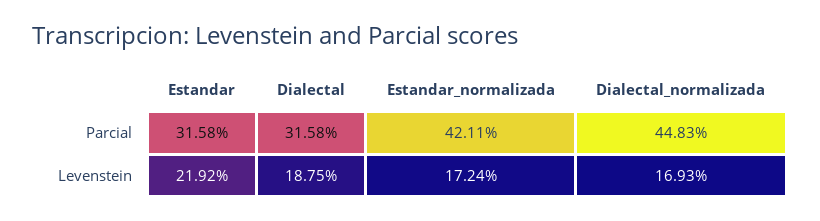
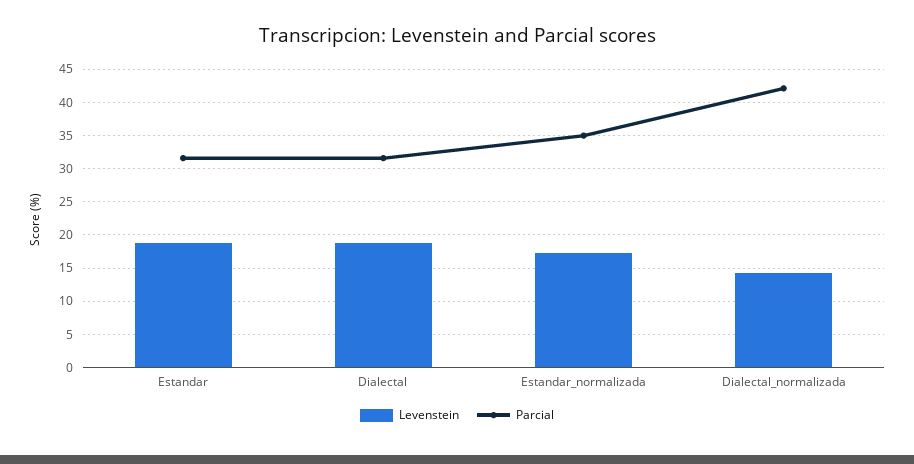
  {
    "Parcial": {
      "Estandar": 31.58,
      "Dialectal": 31.58,
-     "Estandar_normalizada": 42.11,
+     "Estandar_normalizada": 35,
-     "Dialectal_normalizada": 44.83
+     "Dialectal_normalizada": 42
    },
    "Levenstein": {
-     "Estandar": 21.92,
+     "Estandar": 19,
      "Dialectal": 18.75,
      "Estandar_normalizada": 17.24,
-     "Dialectal_normalizada": 16.93
+     "Dialectal_normalizada": 14
    }
  }

